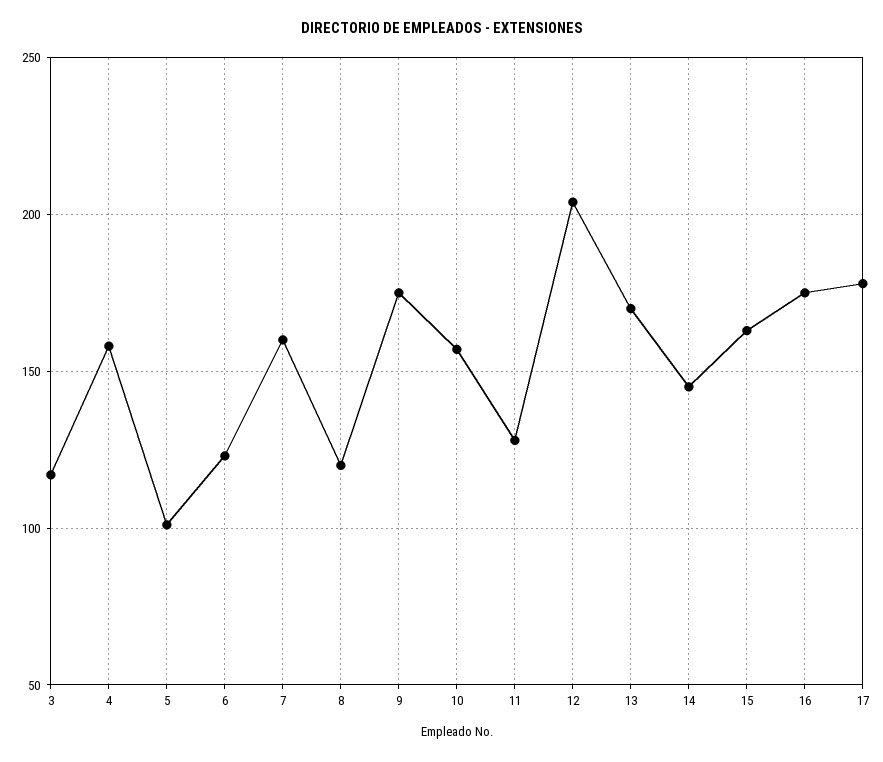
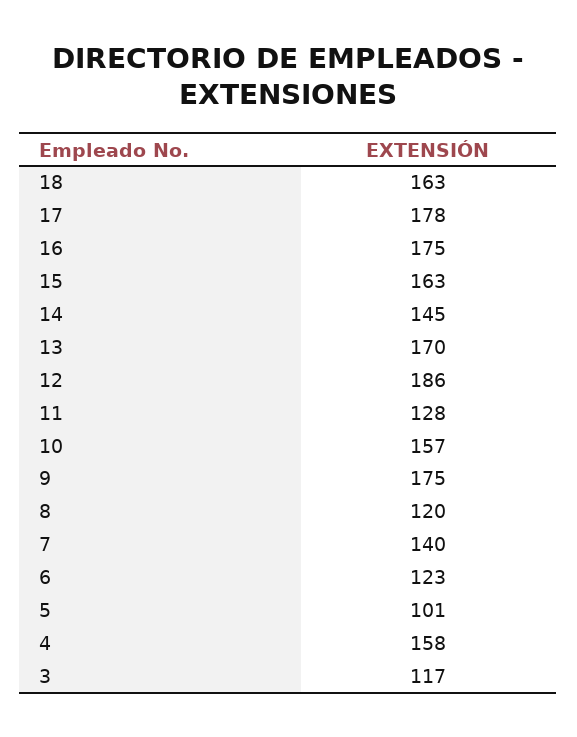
  {
    "3": 117,
    "4": 158,
    "5": 101,
    "6": 123,
-   "7": 160,
+   "7": 140,
    "8": 120,
    "9": 175,
    "10": 157,
    "11": 128,
-   "12": 205,
+   "12": 186,
    "13": 170,
    "14": 145,
    "15": 163,
    "16": 175,
-   "17": 178
+   "17": 178,
+   "18": 163
  }

